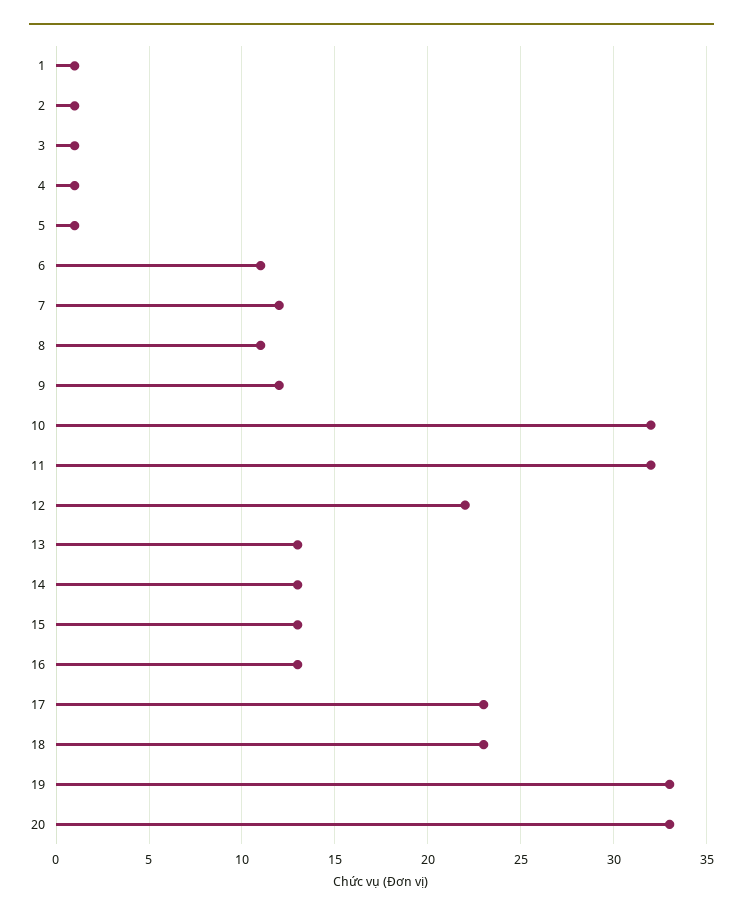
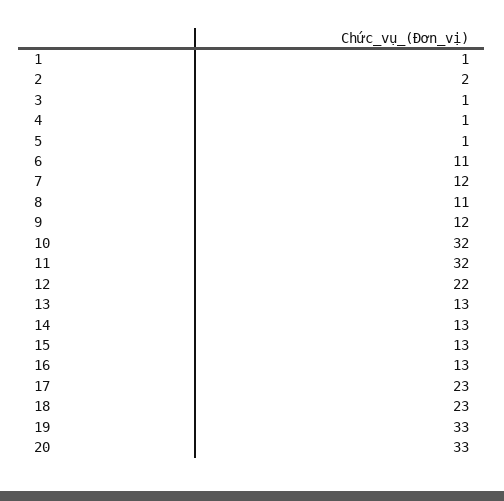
  {
    "1": 1,
-   "2": 1,
+   "2": 2,
    "3": 1,
    "4": 1,
    "5": 1,
    "6": 11,
    "7": 12,
    "8": 11,
    "9": 12,
    "10": 32,
    "11": 32,
    "12": 22,
    "13": 13,
    "14": 13,
    "15": 13,
    "16": 13,
    "17": 23,
    "18": 23,
    "19": 33,
    "20": 33
  }

